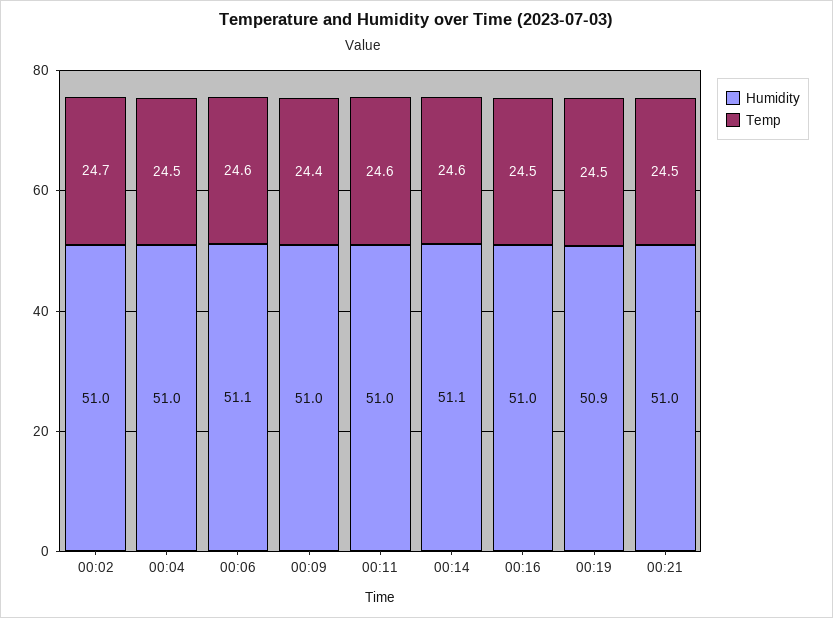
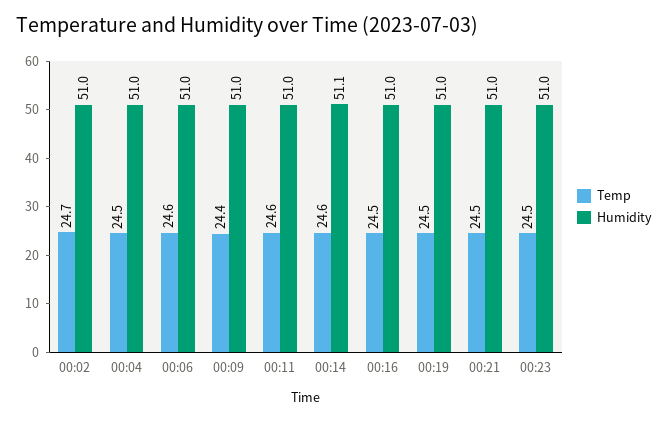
  {
    "Humidity": {
      "00:02": 51,
      "00:04": 51,
-     "00:06": 51.1,
+     "00:06": 51,
      "00:09": 51,
      "00:11": 51,
      "00:14": 51.1,
      "00:16": 51,
-     "00:19": 50.9,
+     "00:19": 51,
-     "00:21": 51
+     "00:21": 51,
+     "00:23": 51
    },
    "Temp": {
      "00:02": 24.7,
      "00:04": 24.5,
      "00:06": 24.6,
      "00:09": 24.4,
      "00:11": 24.6,
      "00:14": 24.6,
      "00:16": 24.5,
      "00:19": 24.5,
-     "00:21": 24.5
+     "00:21": 24.5,
+     "00:23": 24.5
    }
  }

